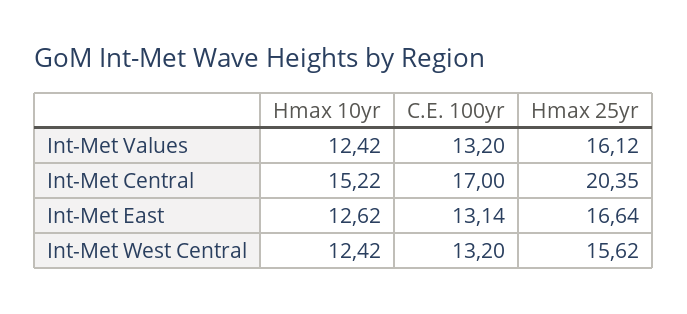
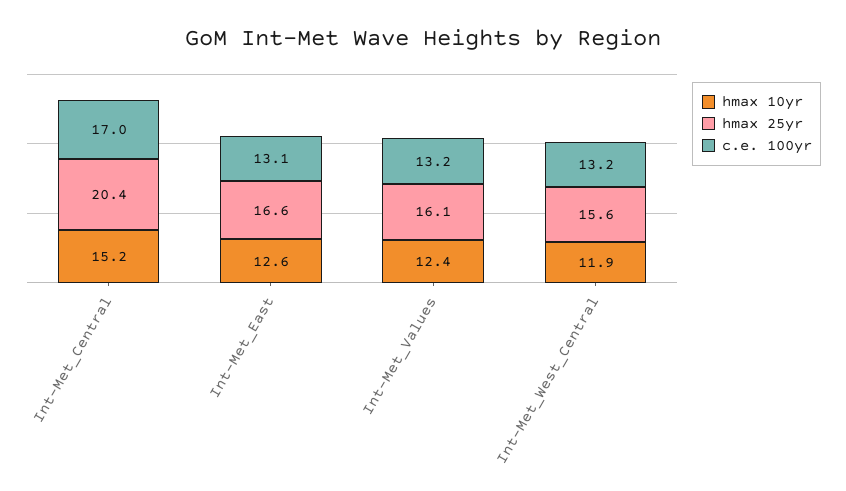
  {
    "Hmax 10yr": {
      "Int-Met Values": 12.42,
      "Int-Met Central": 15.22,
      "Int-Met East": 12.62,
-     "Int-Met West Central": 12.42
+     "Int-Met West Central": 11.9
    },
    "C.E. 100yr": {
      "Int-Met Values": 13.2,
      "Int-Met Central": 17,
      "Int-Met East": 13.14,
      "Int-Met West Central": 13.2
    },
    "Hmax 25yr": {
      "Int-Met Values": 16.12,
      "Int-Met Central": 20.35,
      "Int-Met East": 16.64,
      "Int-Met West Central": 15.62
    }
  }

